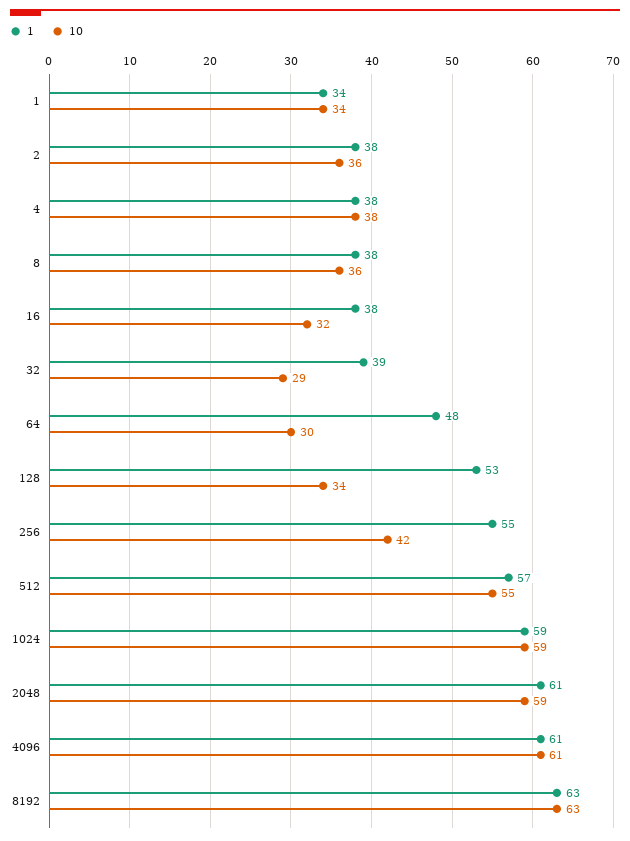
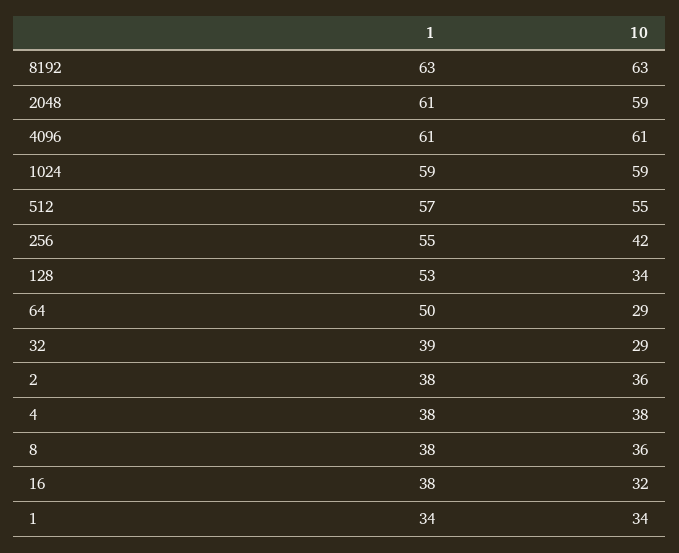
  {
    "1": {
      "1": 34,
      "2": 38,
      "4": 38,
      "8": 38,
      "16": 38,
      "32": 39,
-     "64": 48,
+     "64": 50,
      "128": 53,
      "256": 55,
      "512": 57,
      "1024": 59,
      "2048": 61,
      "4096": 61,
      "8192": 63
    },
    "10": {
      "1": 34,
      "2": 36,
      "4": 38,
      "8": 36,
      "16": 32,
      "32": 29,
-     "64": 30,
+     "64": 29,
      "128": 34,
      "256": 42,
      "512": 55,
      "1024": 59,
      "2048": 59,
      "4096": 61,
      "8192": 63
    }
  }

